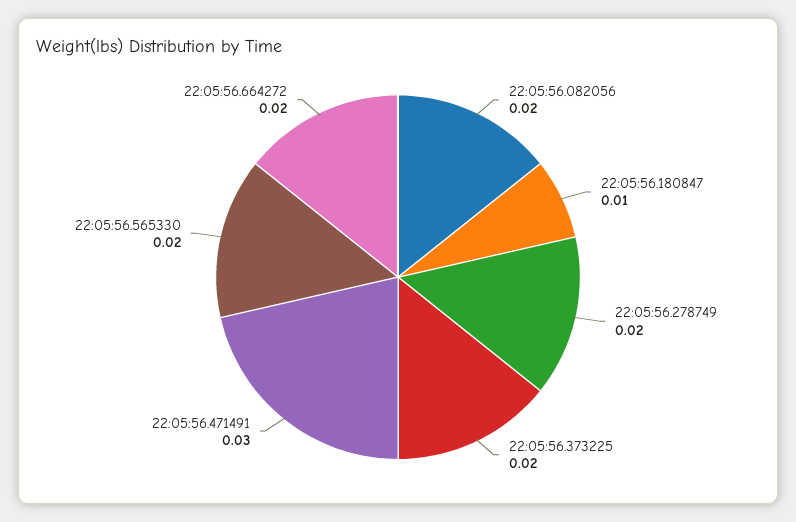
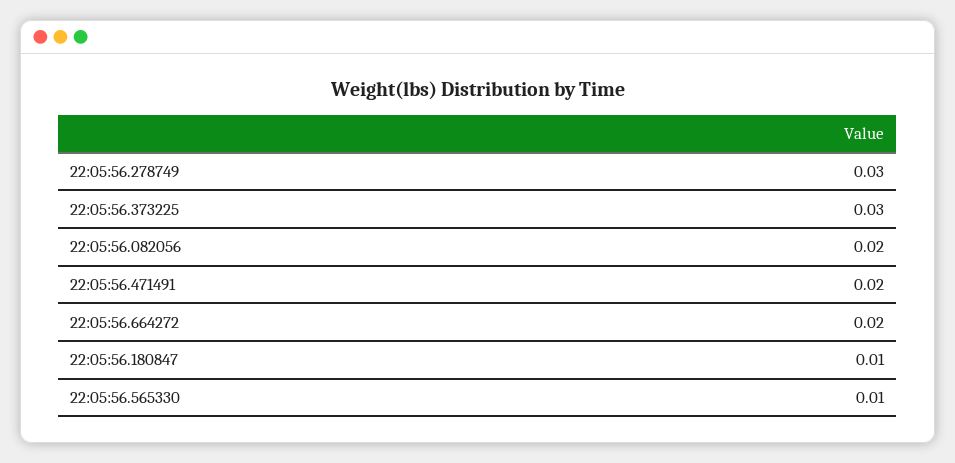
  {
    "22:05:56.082056": 0.02,
    "22:05:56.180847": 0.01,
-   "22:05:56.278749": 0.02,
+   "22:05:56.278749": 0.03,
-   "22:05:56.373225": 0.02,
+   "22:05:56.373225": 0.03,
-   "22:05:56.471491": 0.03,
+   "22:05:56.471491": 0.02,
-   "22:05:56.565330": 0.02,
+   "22:05:56.565330": 0.01,
    "22:05:56.664272": 0.02
  }

